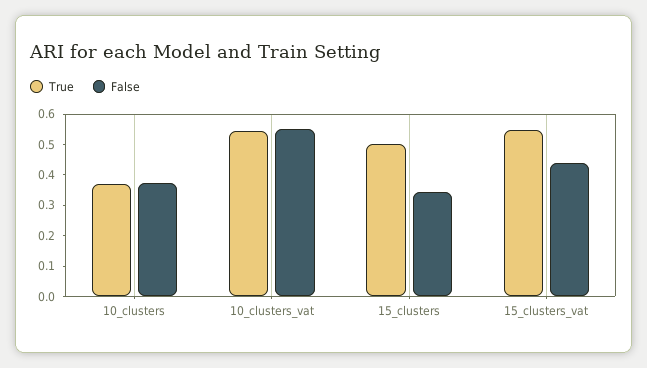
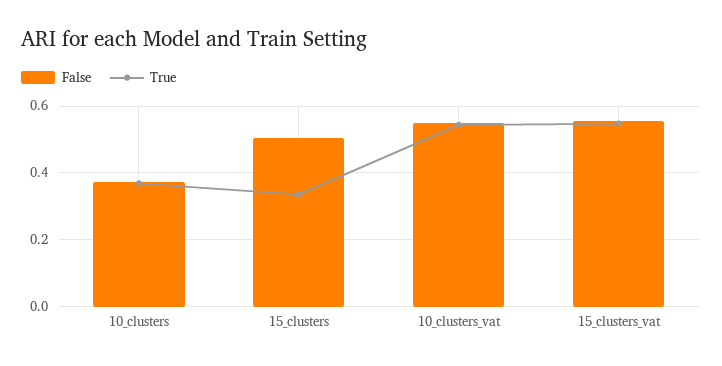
  {
    "True": {
      "10_clusters": 0.36,
      "10_clusters_vat": 0.54,
-     "15_clusters": 0.5,
+     "15_clusters": 0.34,
      "15_clusters_vat": 0.54
    },
    "False": {
      "10_clusters": 0.38,
      "10_clusters_vat": 0.54,
-     "15_clusters": 0.35,
+     "15_clusters": 0.5,
-     "15_clusters_vat": 0.45
+     "15_clusters_vat": 0.56
    }
  }

